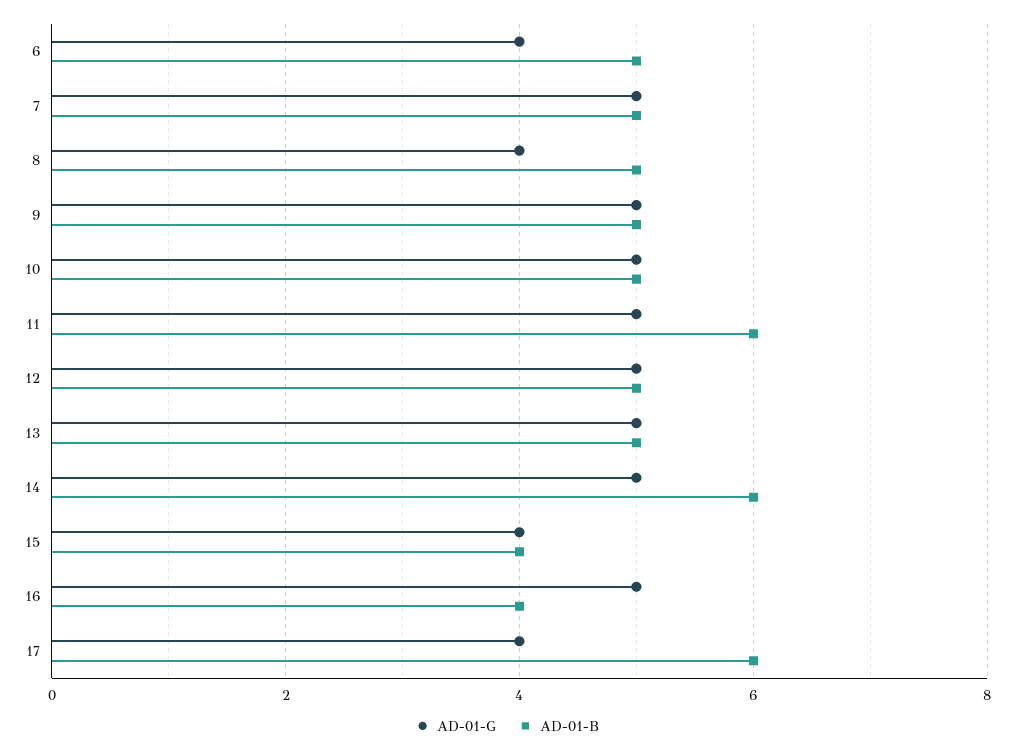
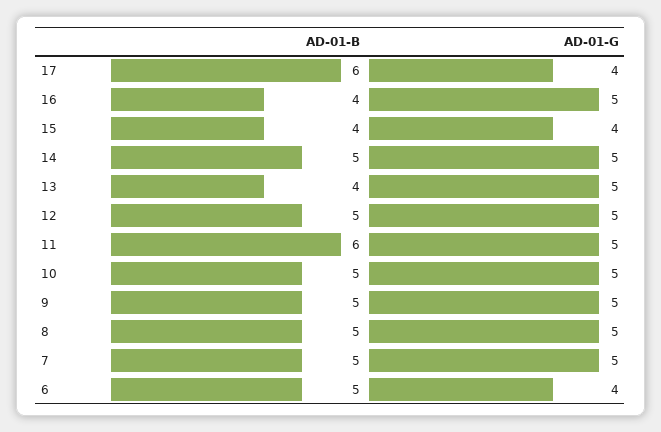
  {
    "AD-01-G": {
      "6": 4,
      "7": 5,
-     "8": 4,
+     "8": 5,
      "9": 5,
      "10": 5,
      "11": 5,
      "12": 5,
      "13": 5,
      "14": 5,
      "15": 4,
      "16": 5,
      "17": 4
    },
    "AD-01-B": {
      "6": 5,
      "7": 5,
      "8": 5,
      "9": 5,
      "10": 5,
      "11": 6,
      "12": 5,
-     "13": 5,
+     "13": 4,
-     "14": 6,
+     "14": 5,
      "15": 4,
      "16": 4,
      "17": 6
    }
  }

